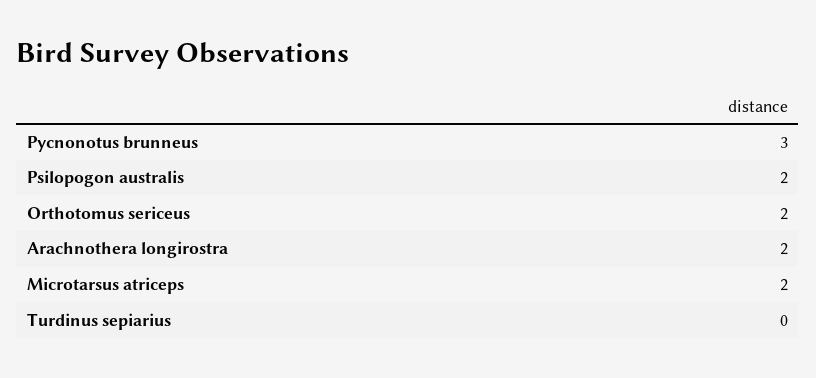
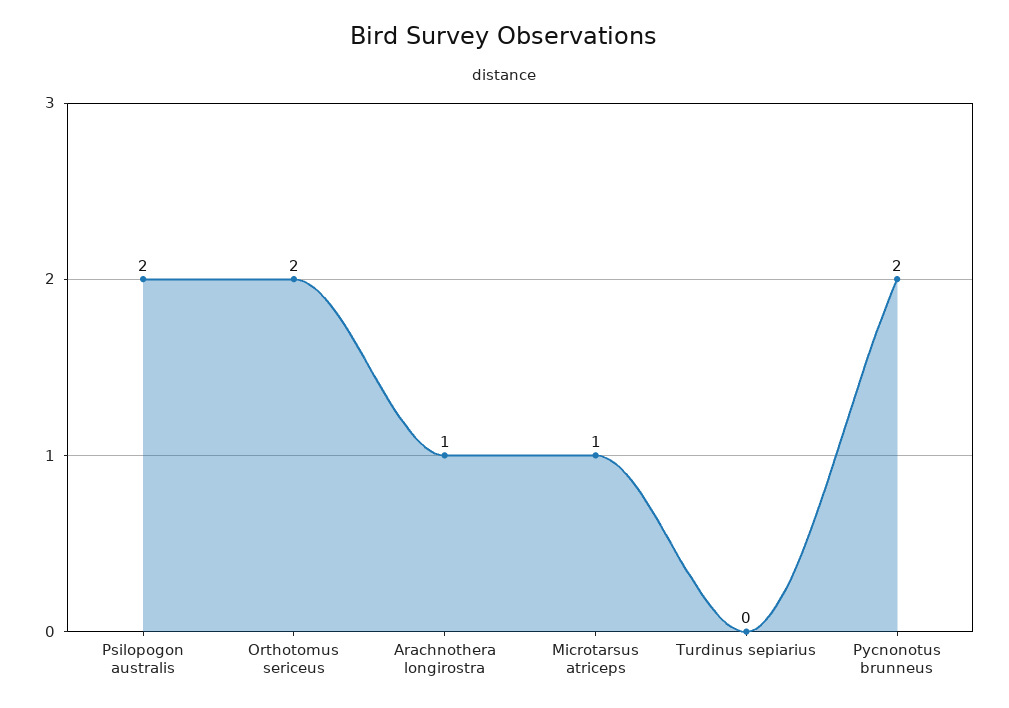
  {
-   "Pycnonotus brunneus": 3,
+   "Pycnonotus brunneus": 2,
    "Psilopogon australis": 2,
    "Orthotomus sericeus": 2,
-   "Arachnothera longirostra": 2,
+   "Arachnothera longirostra": 1,
-   "Microtarsus atriceps": 2,
+   "Microtarsus atriceps": 1,
    "Turdinus sepiarius": 0
  }

